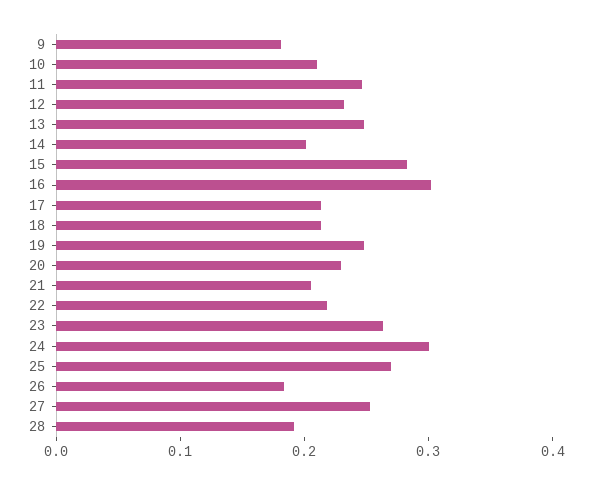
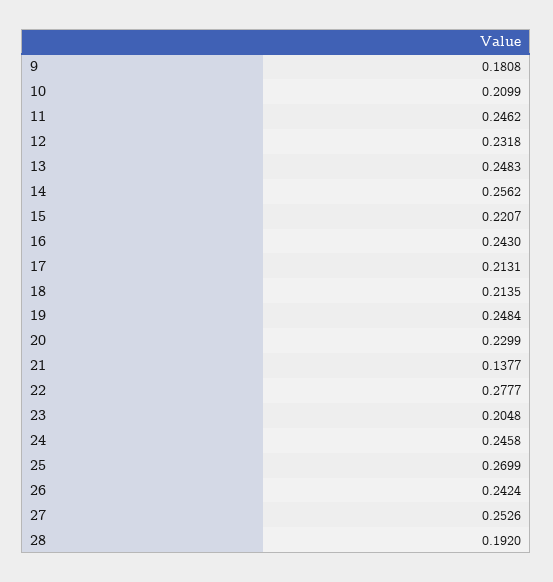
  {
    "9": 0.1808,
    "10": 0.2099,
    "11": 0.2462,
    "12": 0.2318,
    "13": 0.2483,
-   "14": 0.2,
+   "14": 0.2562,
-   "15": 0.28,
+   "15": 0.2207,
-   "16": 0.3,
+   "16": 0.243,
    "17": 0.2131,
    "18": 0.2135,
    "19": 0.2484,
    "20": 0.2299,
-   "21": 0.2,
+   "21": 0.1377,
-   "22": 0.22,
+   "22": 0.2777,
-   "23": 0.26,
+   "23": 0.2048,
-   "24": 0.3,
+   "24": 0.2458,
    "25": 0.2699,
-   "26": 0.18,
+   "26": 0.2424,
    "27": 0.2526,
    "28": 0.192
  }

